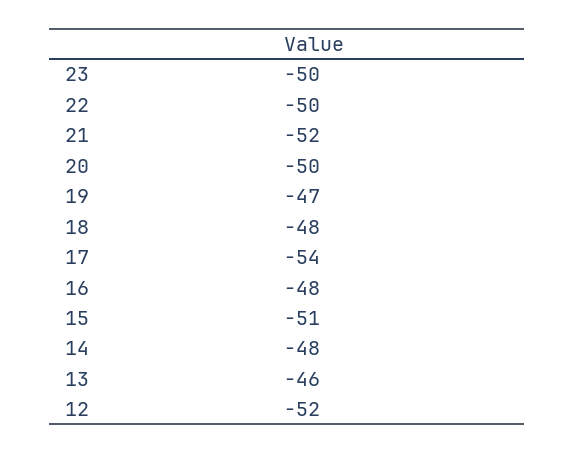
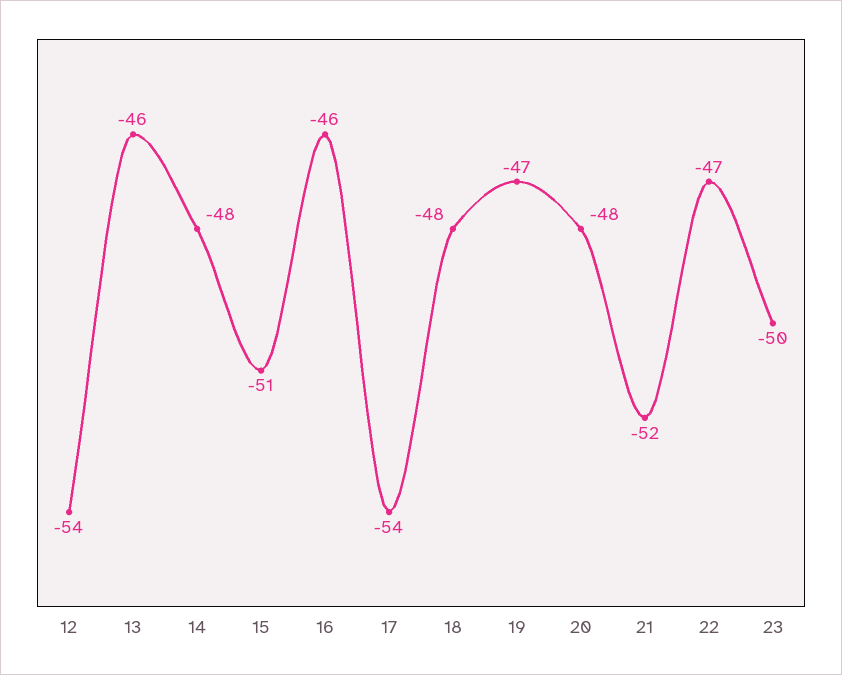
  {
    "23": -50,
-   "22": -50,
+   "22": -47,
    "21": -52,
-   "20": -50,
+   "20": -48,
    "19": -47,
    "18": -48,
    "17": -54,
-   "16": -48,
+   "16": -46,
    "15": -51,
    "14": -48,
    "13": -46,
-   "12": -52
+   "12": -54
  }

